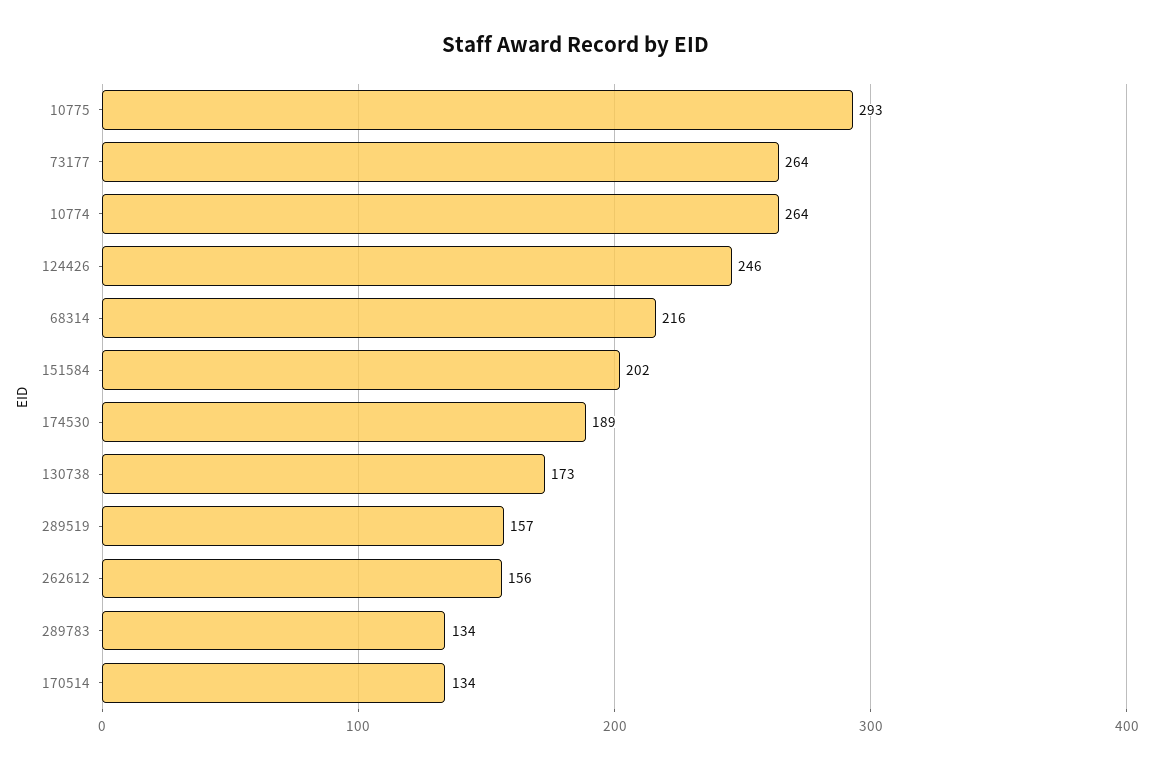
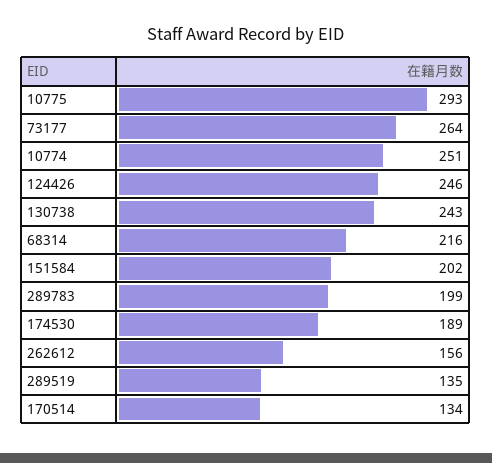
  {
    "10775": 293,
    "73177": 264,
-   "10774": 264,
+   "10774": 251,
    "124426": 246,
    "68314": 216,
    "151584": 202,
    "174530": 189,
-   "130738": 173,
+   "130738": 243,
-   "289519": 157,
+   "289519": 135,
    "262612": 156,
-   "289783": 134,
+   "289783": 199,
    "170514": 134
  }

